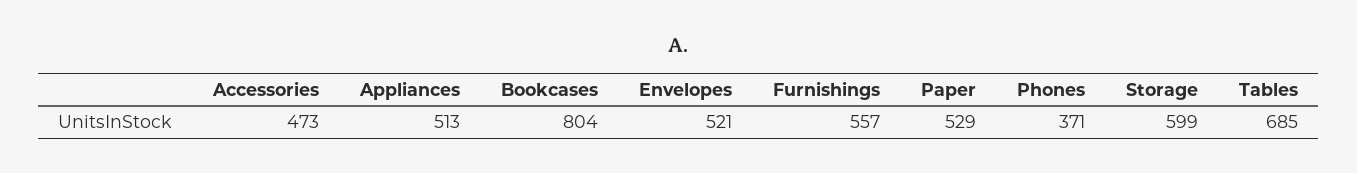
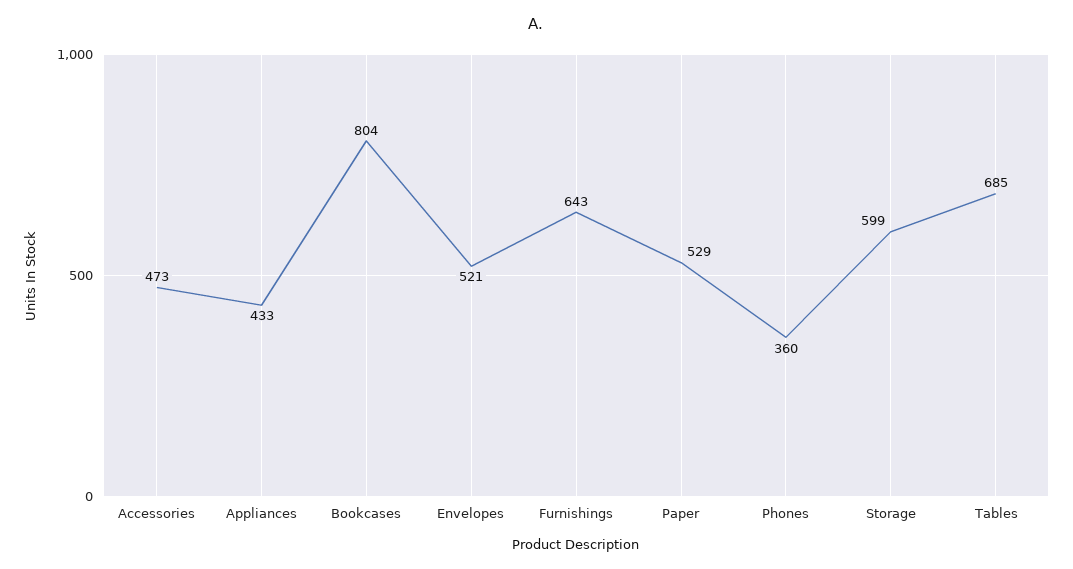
  {
    "Accessories": 473,
-   "Appliances": 513,
+   "Appliances": 433,
    "Bookcases": 804,
    "Envelopes": 521,
-   "Furnishings": 557,
+   "Furnishings": 643,
    "Paper": 529,
-   "Phones": 371,
+   "Phones": 360,
    "Storage": 599,
    "Tables": 685
  }

